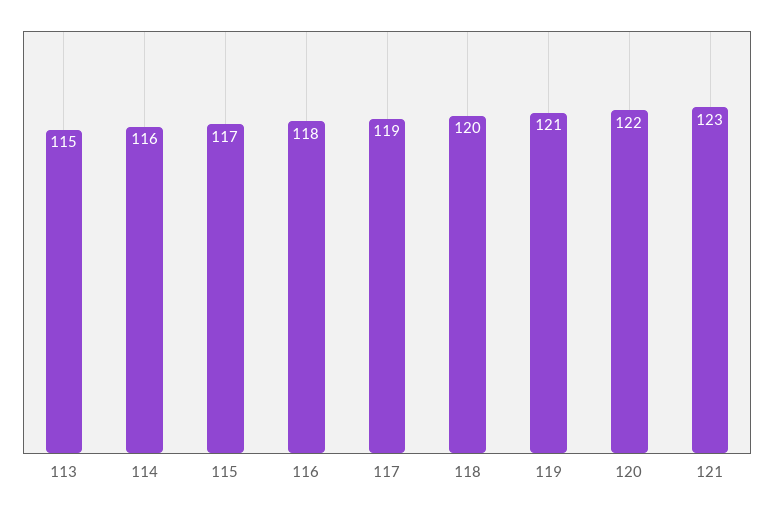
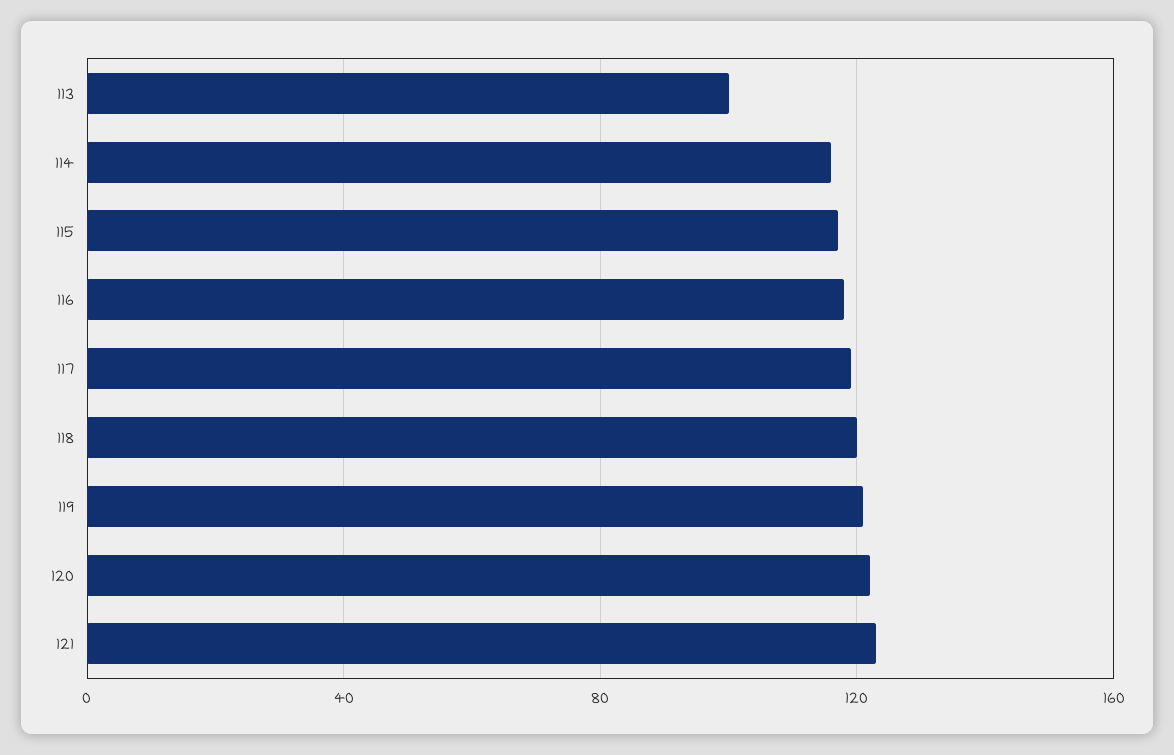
  {
-   "113": 115,
+   "113": 100,
    "114": 116,
    "115": 117,
    "116": 118,
    "117": 119,
    "118": 120,
    "119": 121,
    "120": 122,
    "121": 123
  }

